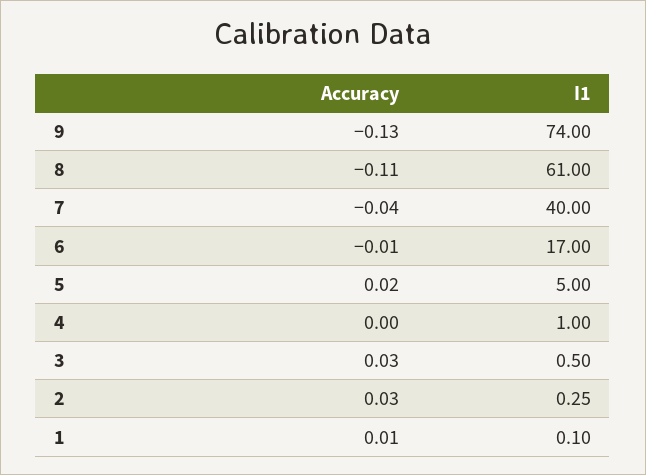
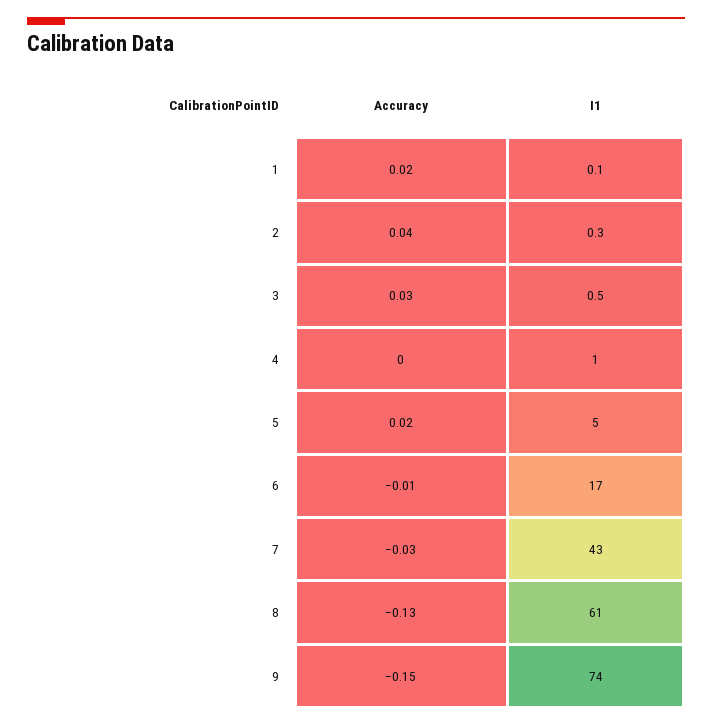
  {
    "Accuracy": {
-     "9": -0.13,
+     "9": -0.15,
-     "8": -0.11,
+     "8": -0.13,
-     "7": -0.04,
+     "7": -0.03,
      "6": -0.01,
      "5": 0.02,
      "4": 0,
      "3": 0.03,
-     "2": 0.03,
+     "2": 0.04,
-     "1": 0.01
+     "1": 0.02
    },
    "I1": {
      "9": 74,
      "8": 61,
-     "7": 40,
+     "7": 43,
      "6": 17,
      "5": 5,
      "4": 1,
      "3": 0.5,
      "2": 0.25,
      "1": 0.1
    }
  }

